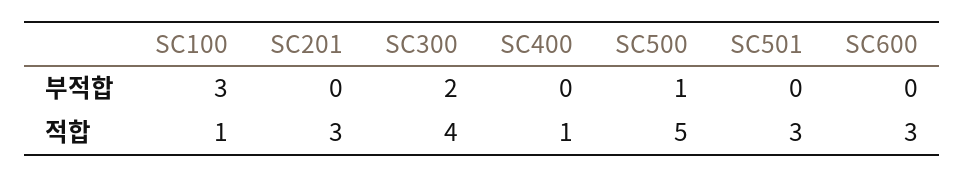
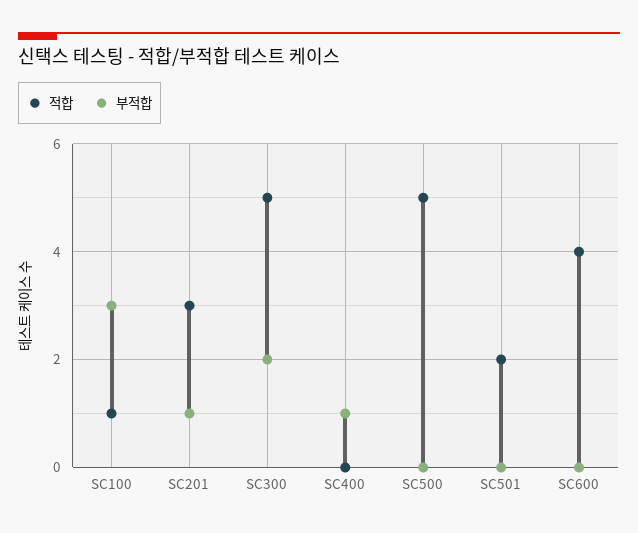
  {
    "부적합": {
      "SC100": 3,
-     "SC201": 0,
+     "SC201": 1,
      "SC300": 2,
-     "SC400": 0,
+     "SC400": 1,
-     "SC500": 1,
+     "SC500": 0,
      "SC501": 0,
      "SC600": 0
    },
    "적합": {
      "SC100": 1,
      "SC201": 3,
-     "SC300": 4,
+     "SC300": 5,
-     "SC400": 1,
+     "SC400": 0,
      "SC500": 5,
-     "SC501": 3,
+     "SC501": 2,
-     "SC600": 3
+     "SC600": 4
    }
  }

